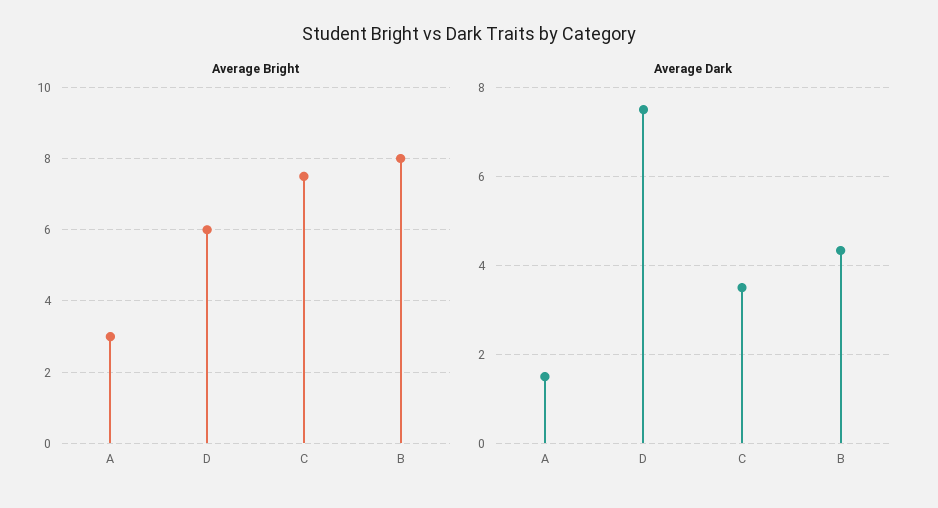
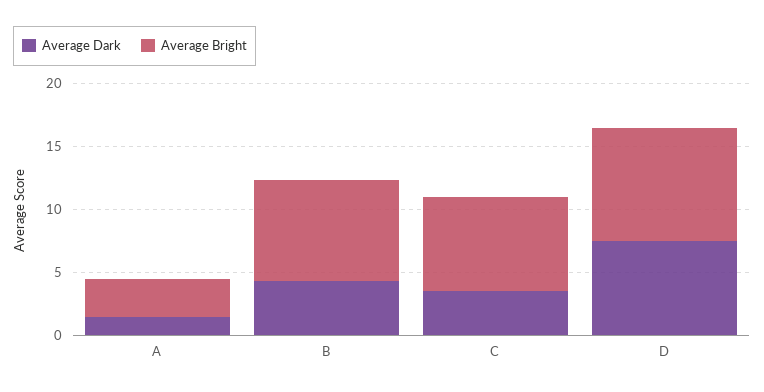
  {
    "Average Bright": {
      "A": 3,
-     "D": 6,
+     "D": 9,
      "C": 7.5,
      "B": 8
    },
    "Average Dark": {
      "A": 1.6,
      "D": 7.6,
      "C": 3.6,
      "B": 4.4
    }
  }

